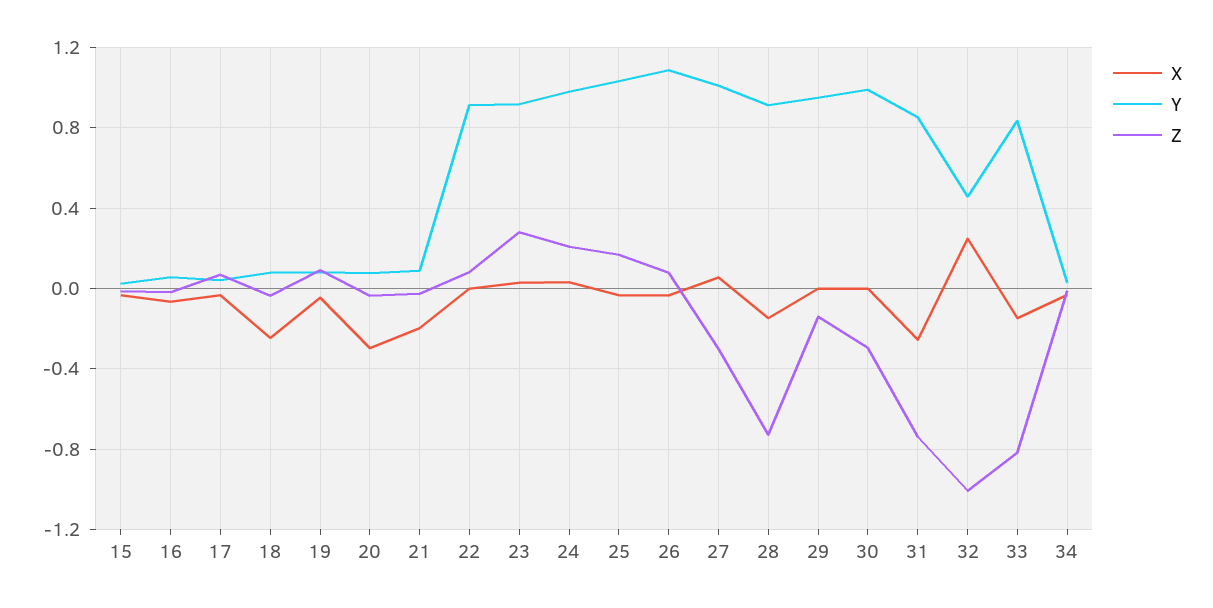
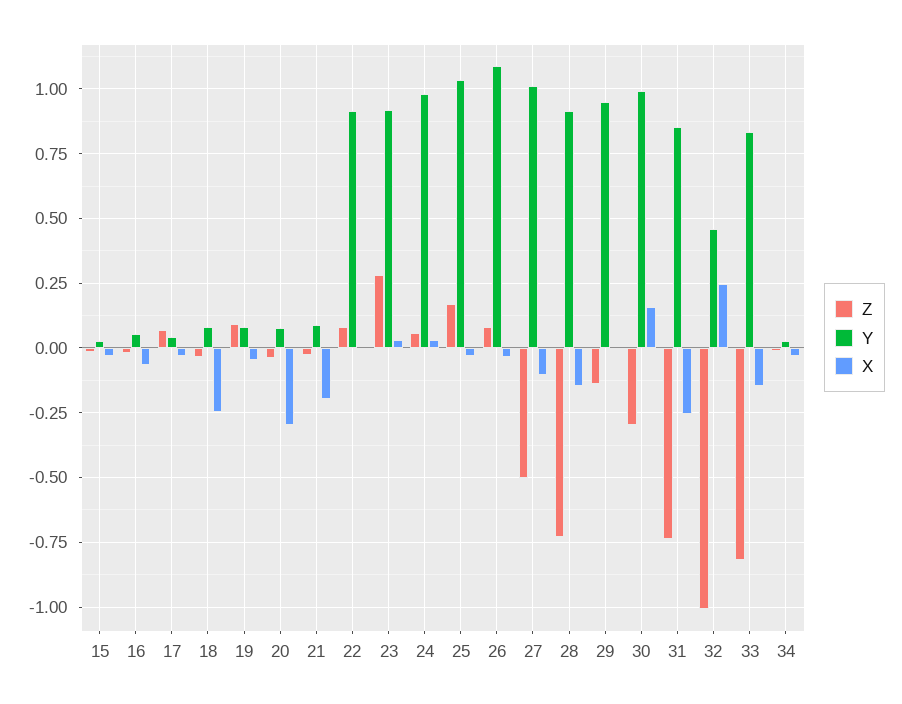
  {
    "X": {
      "15": -0.025,
      "16": -0.075,
      "17": -0.025,
      "18": -0.25,
      "19": -0.05,
      "20": -0.3,
      "21": -0.2,
      "22": 0,
      "23": 0.025,
      "24": 0.025,
      "25": -0.025,
      "26": -0.025,
-     "27": 0.05,
+     "27": -0.1,
      "28": -0.15,
      "29": 0,
-     "30": 0,
+     "30": 0.15,
      "31": -0.25,
      "32": 0.25,
      "33": -0.15,
      "34": -0.025
    },
    "Y": {
      "15": 0.025,
      "16": 0.05,
      "17": 0.05,
      "18": 0.075,
      "19": 0.075,
      "20": 0.075,
      "21": 0.1,
      "22": 0.925,
      "23": 0.925,
      "24": 0.975,
      "25": 1.025,
      "26": 1.075,
      "27": 1,
      "28": 0.925,
      "29": 0.95,
      "30": 1,
      "31": 0.85,
      "32": 0.45,
      "33": 0.825,
      "34": 0.025
    },
    "Z": {
      "15": -0.025,
      "16": -0.025,
      "17": 0.075,
      "18": -0.025,
      "19": 0.1,
      "20": -0.025,
      "21": -0.025,
      "22": 0.075,
      "23": 0.275,
-     "24": 0.2,
+     "24": 0.05,
      "25": 0.175,
      "26": 0.075,
-     "27": -0.3,
+     "27": -0.5,
      "28": -0.725,
      "29": -0.15,
      "30": -0.3,
      "31": -0.75,
      "32": -1,
      "33": -0.825,
      "34": 0
    }
  }

